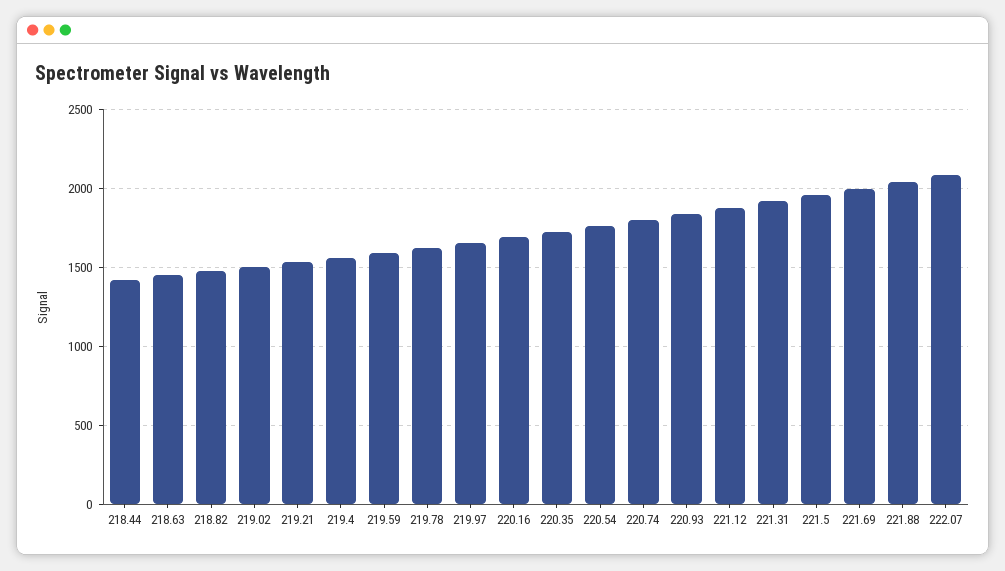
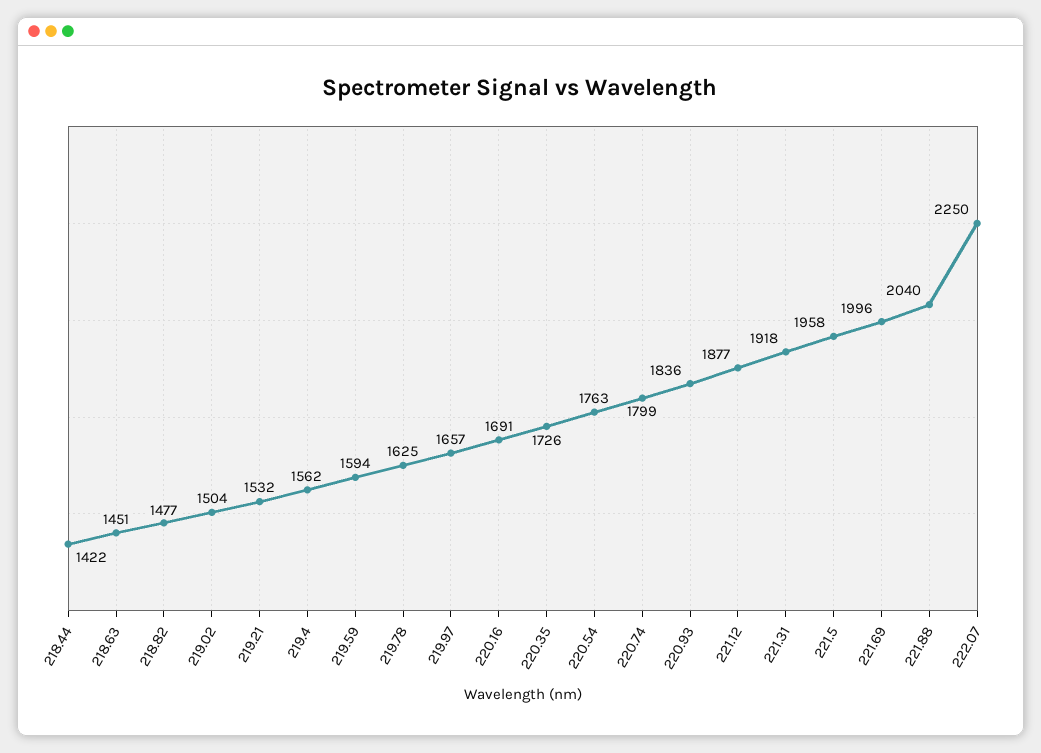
  {
    "218.44": 1422,
    "218.63": 1451,
    "218.82": 1477,
    "219.02": 1504,
    "219.21": 1532,
    "219.4": 1562,
    "219.59": 1594,
    "219.78": 1625,
    "219.97": 1657,
    "220.16": 1691,
    "220.35": 1726,
    "220.54": 1763,
    "220.74": 1799,
    "220.93": 1836,
    "221.12": 1877,
    "221.31": 1918,
    "221.5": 1958,
    "221.69": 1996,
    "221.88": 2040,
-   "222.07": 2100
+   "222.07": 2250
  }

